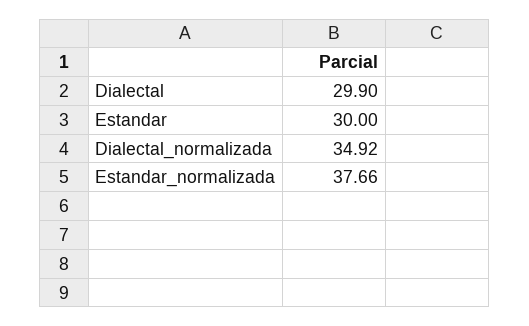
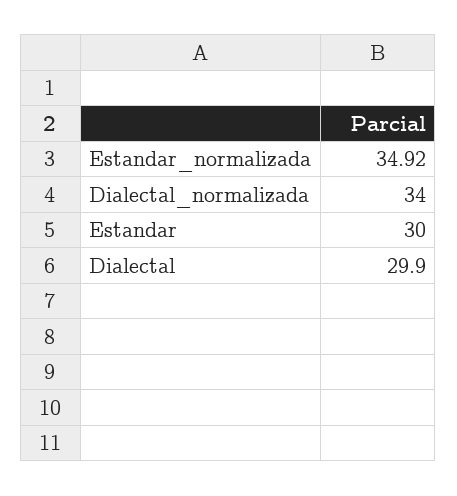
  {
    "Dialectal": 29.9,
    "Estandar": 30,
-   "Dialectal_normalizada": 34.92,
+   "Dialectal_normalizada": 34,
-   "Estandar_normalizada": 37.66
+   "Estandar_normalizada": 34.92
  }

